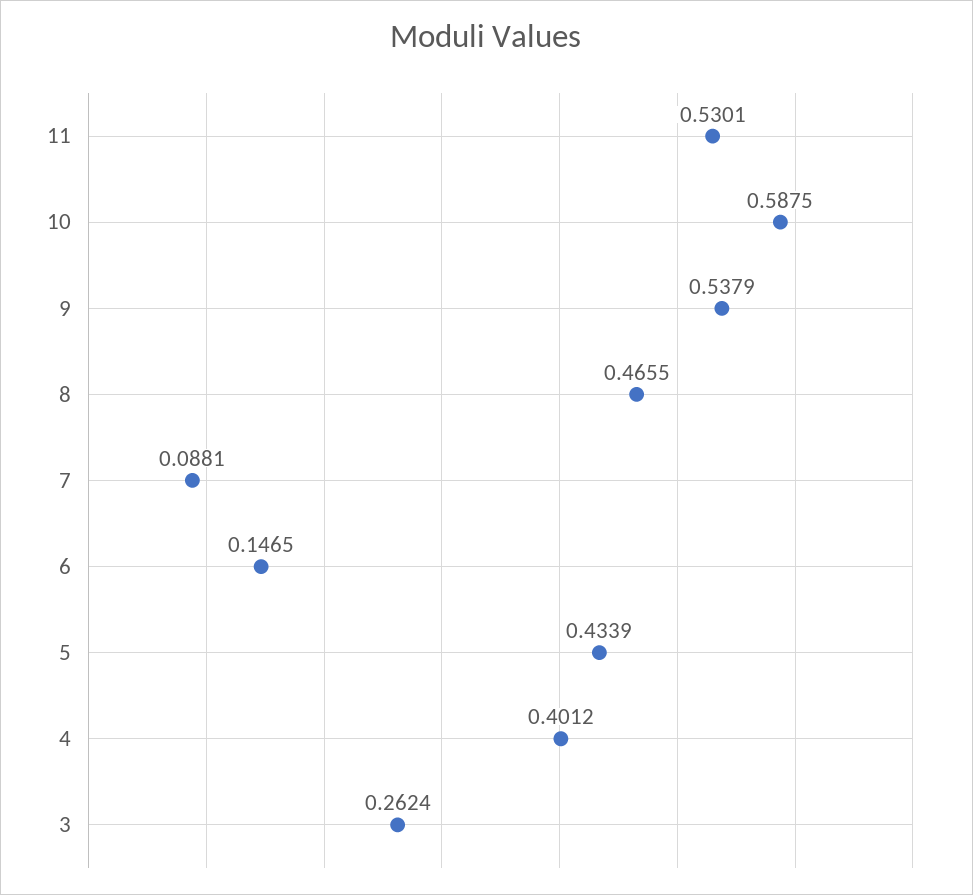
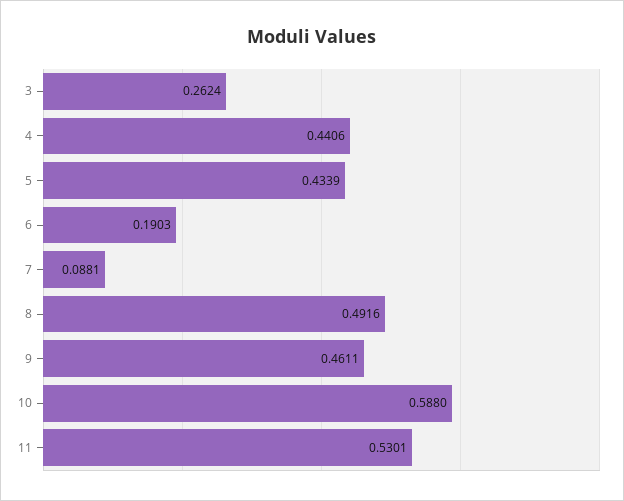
  {
    "11": 0.5301,
-   "10": 0.5875,
+   "10": 0.588,
-   "9": 0.5379,
+   "9": 0.4611,
-   "8": 0.4655,
+   "8": 0.4916,
    "7": 0.0881,
-   "6": 0.1465,
+   "6": 0.1903,
    "5": 0.4339,
-   "4": 0.4012,
+   "4": 0.4406,
    "3": 0.2624
  }

